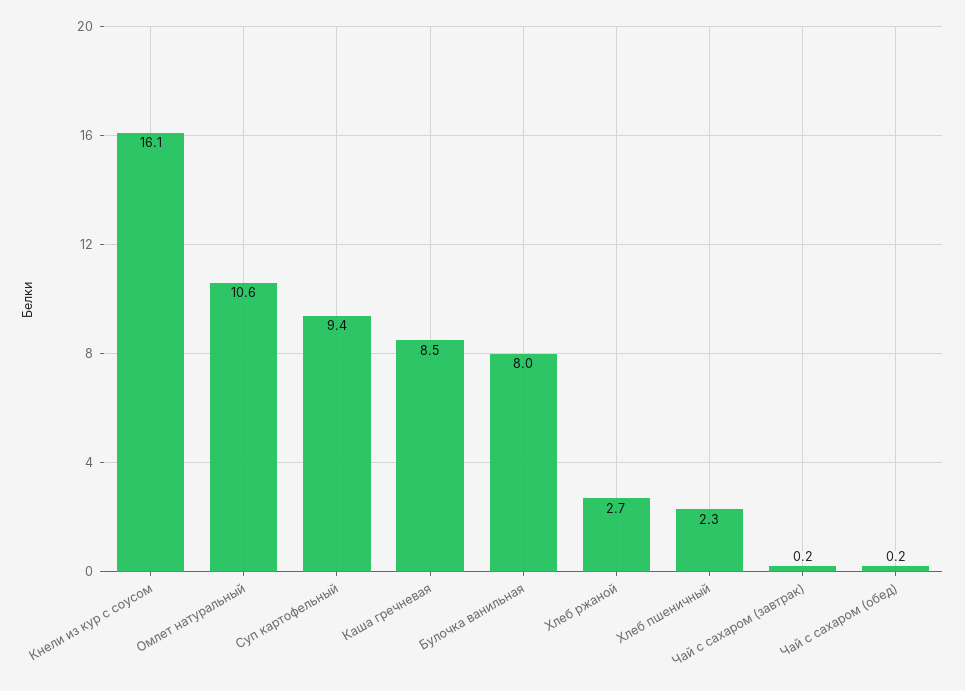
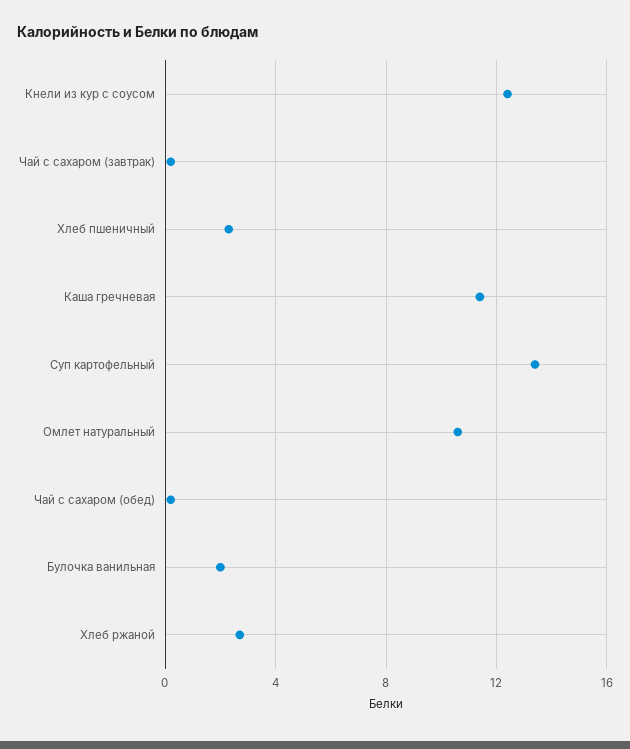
  {
-   "Кнели из кур с соусом": 16.1,
+   "Кнели из кур с соусом": 12.5,
    "Омлет натуральный": 10.6,
-   "Суп картофельный": 9.4,
+   "Суп картофельный": 13.5,
-   "Каша гречневая": 8.5,
+   "Каша гречневая": 11.5,
-   "Булочка ванильная": 8,
+   "Булочка ванильная": 2,
    "Хлеб ржаной": 2.7,
    "Хлеб пшеничный": 2.3,
    "Чай с сахаром (завтрак)": 0.2,
    "Чай с сахаром (обед)": 0.2
  }

